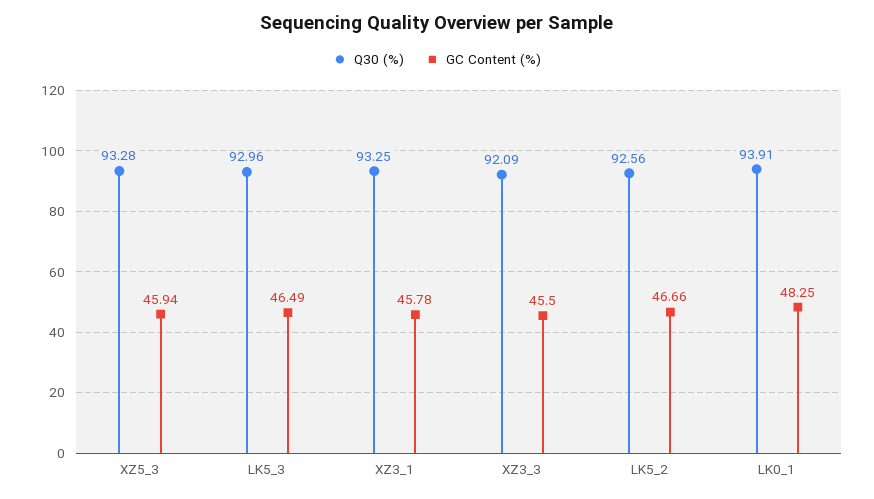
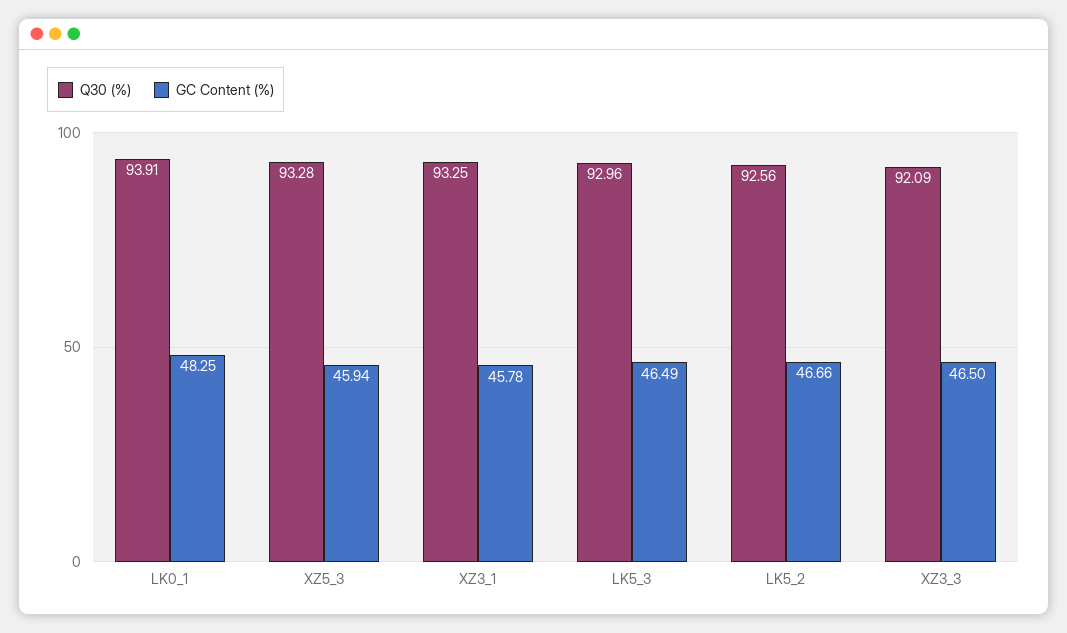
  {
    "Q30 (%)": {
      "XZ5_3": 93.28,
      "LK5_3": 92.96,
      "XZ3_1": 93.25,
      "XZ3_3": 92.09,
      "LK5_2": 92.56,
      "LK0_1": 93.91
    },
    "GC Content (%)": {
      "XZ5_3": 45.94,
      "LK5_3": 46.49,
      "XZ3_1": 45.78,
-     "XZ3_3": 45.5,
+     "XZ3_3": 46.5,
      "LK5_2": 46.66,
      "LK0_1": 48.25
    }
  }

